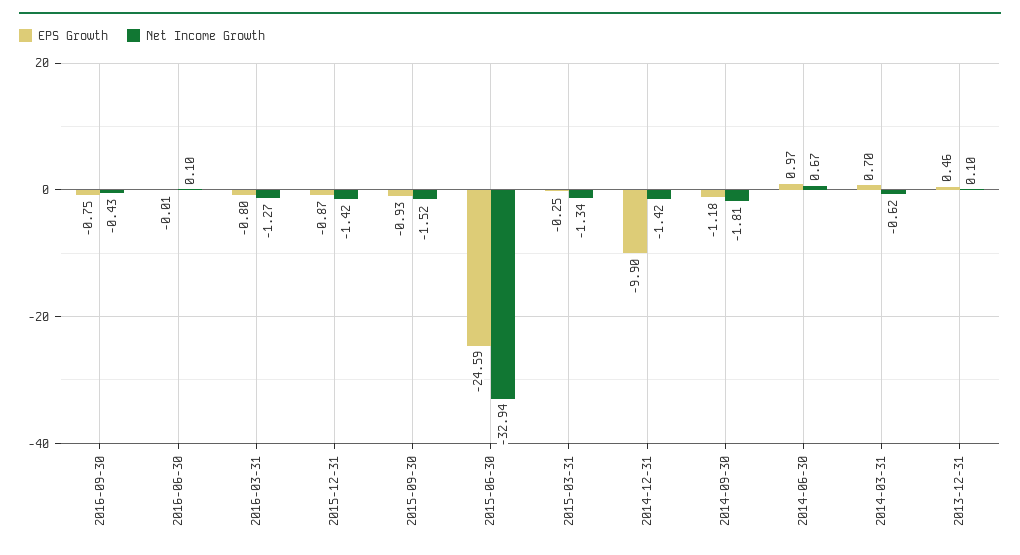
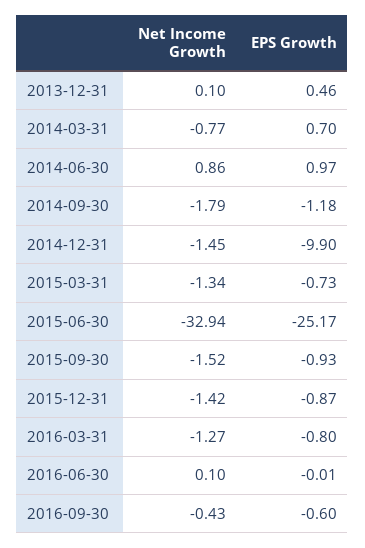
  {
    "EPS Growth": {
-     "2016-09-30": -0.75,
+     "2016-09-30": -0.6,
      "2016-06-30": -0.01,
      "2016-03-31": -0.8,
      "2015-12-31": -0.87,
      "2015-09-30": -0.93,
-     "2015-06-30": -24.59,
+     "2015-06-30": -25.17,
-     "2015-03-31": -0.25,
+     "2015-03-31": -0.73,
      "2014-12-31": -9.9,
      "2014-09-30": -1.18,
      "2014-06-30": 0.97,
      "2014-03-31": 0.7,
      "2013-12-31": 0.46
    },
    "Net Income Growth": {
      "2016-09-30": -0.43,
      "2016-06-30": 0.1,
      "2016-03-31": -1.27,
      "2015-12-31": -1.42,
      "2015-09-30": -1.52,
      "2015-06-30": -32.94,
      "2015-03-31": -1.34,
-     "2014-12-31": -1.42,
+     "2014-12-31": -1.45,
-     "2014-09-30": -1.81,
+     "2014-09-30": -1.79,
-     "2014-06-30": 0.67,
+     "2014-06-30": 0.86,
-     "2014-03-31": -0.62,
+     "2014-03-31": -0.77,
      "2013-12-31": 0.1
    }
  }

